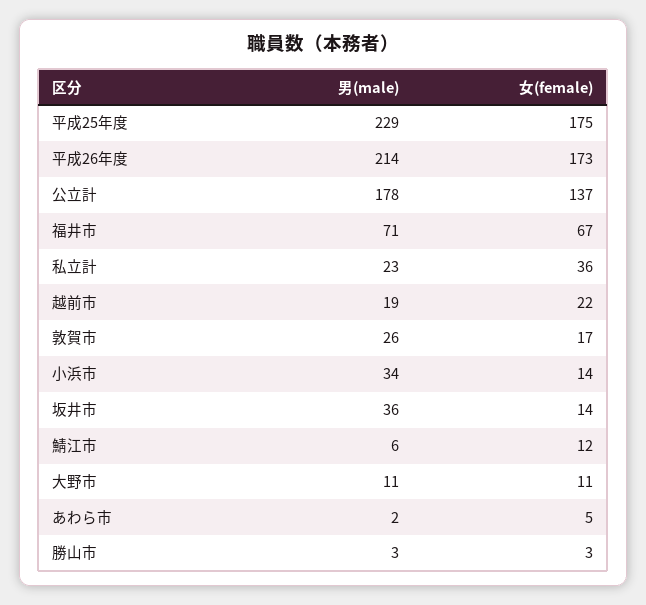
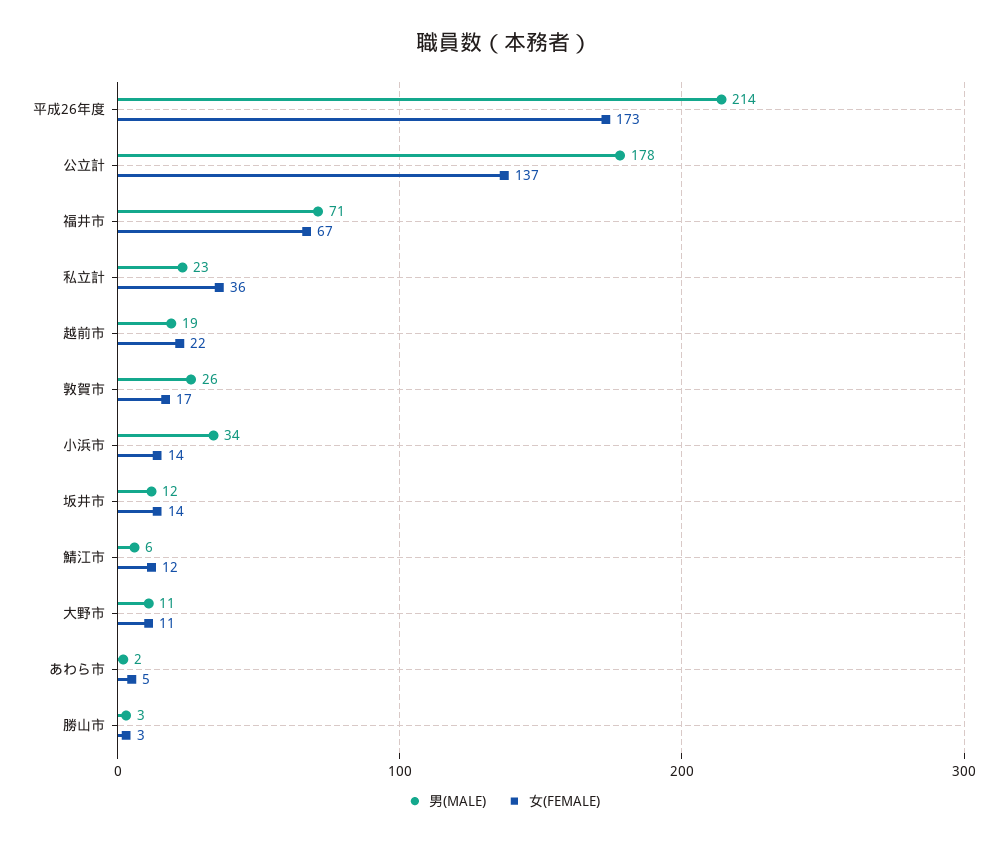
  {
    "男(male)": {
-     "平成25年度": 229,
      "平成26年度": 214,
      "公立計": 178,
      "福井市": 71,
      "私立計": 23,
      "越前市": 19,
      "敦賀市": 26,
      "小浜市": 34,
-     "坂井市": 36,
+     "坂井市": 12,
      "鯖江市": 6,
      "大野市": 11,
      "あわら市": 2,
      "勝山市": 3
    },
    "女(female)": {
-     "平成25年度": 175,
      "平成26年度": 173,
      "公立計": 137,
      "福井市": 67,
      "私立計": 36,
      "越前市": 22,
      "敦賀市": 17,
      "小浜市": 14,
      "坂井市": 14,
      "鯖江市": 12,
      "大野市": 11,
      "あわら市": 5,
      "勝山市": 3
    }
  }

